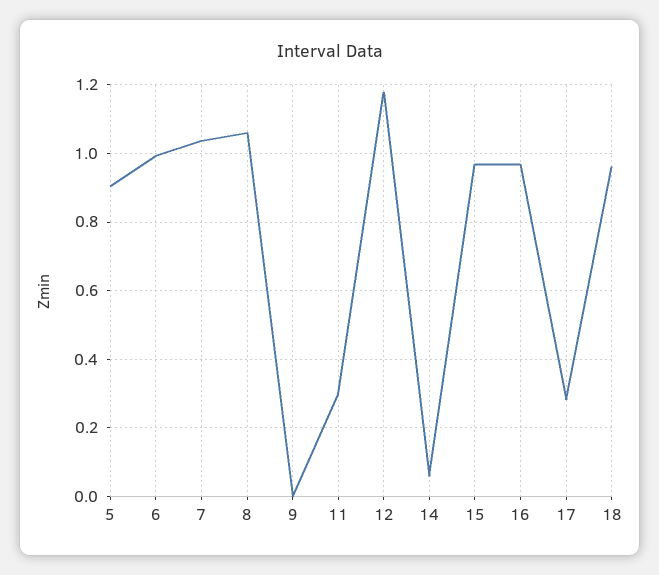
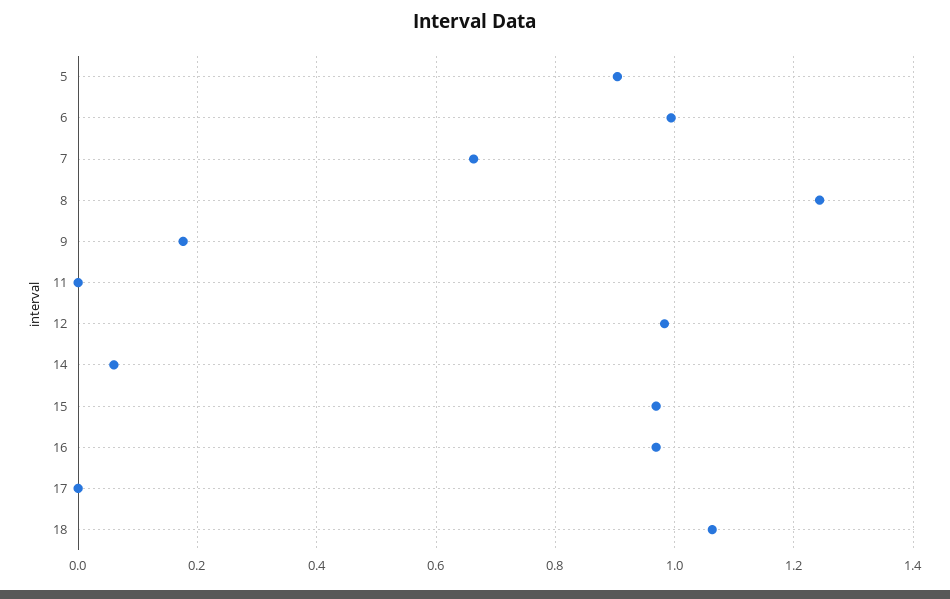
  {
    "5": 0.9,
    "6": 1,
-   "7": 1.04,
+   "7": 0.66,
-   "8": 1.06,
+   "8": 1.24,
-   "9": 0,
+   "9": 0.18,
-   "11": 0.3,
+   "11": 0,
-   "12": 1.18,
+   "12": 0.98,
    "14": 0.06,
    "15": 0.96,
    "16": 0.96,
-   "17": 0.28,
+   "17": 0,
-   "18": 0.96
+   "18": 1.06
  }

